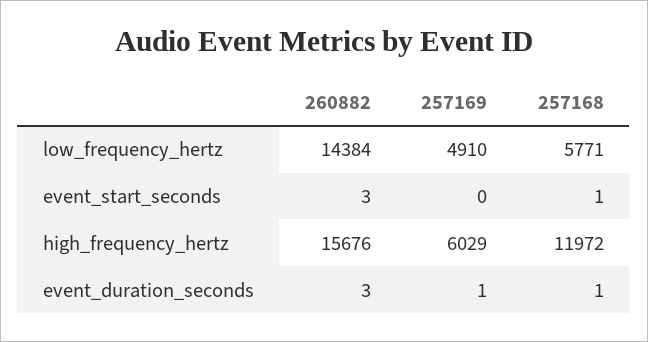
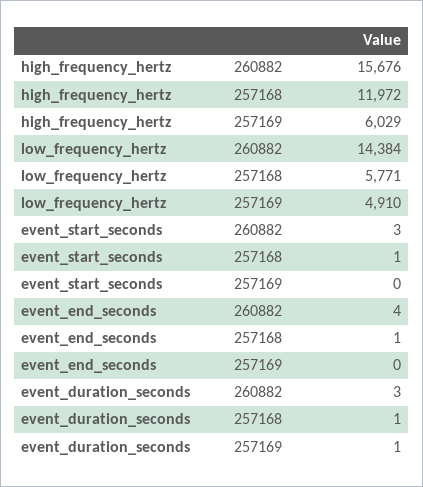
  {
    "260882": {
      "low_frequency_hertz": 14384,
      "event_start_seconds": 3,
      "high_frequency_hertz": 15676,
-     "event_duration_seconds": 3
+     "event_duration_seconds": 3,
+     "event_end_seconds": 4
    },
    "257169": {
      "low_frequency_hertz": 4910,
      "event_start_seconds": 0,
      "high_frequency_hertz": 6029,
-     "event_duration_seconds": 1
+     "event_duration_seconds": 1,
+     "event_end_seconds": 0
    },
    "257168": {
      "low_frequency_hertz": 5771,
      "event_start_seconds": 1,
      "high_frequency_hertz": 11972,
-     "event_duration_seconds": 1
+     "event_duration_seconds": 1,
+     "event_end_seconds": 1
    }
  }

